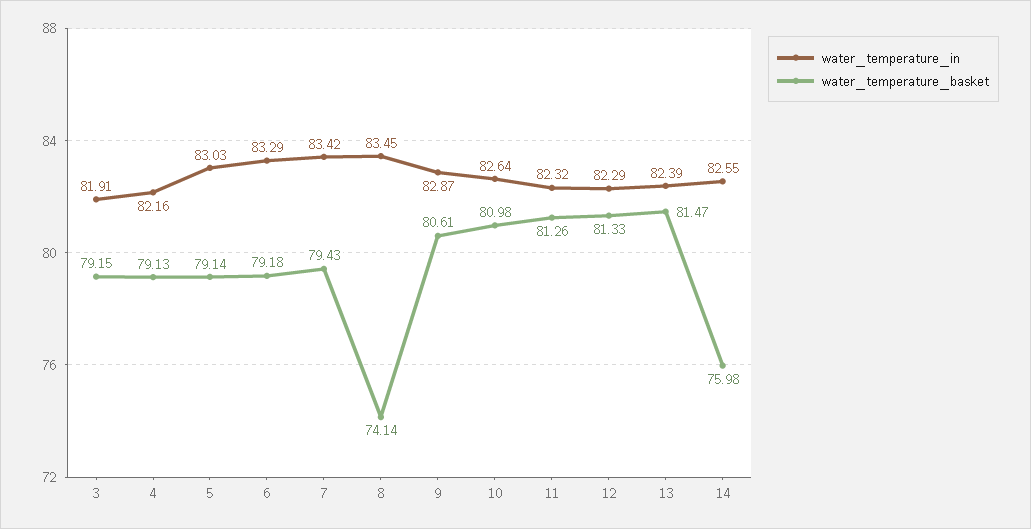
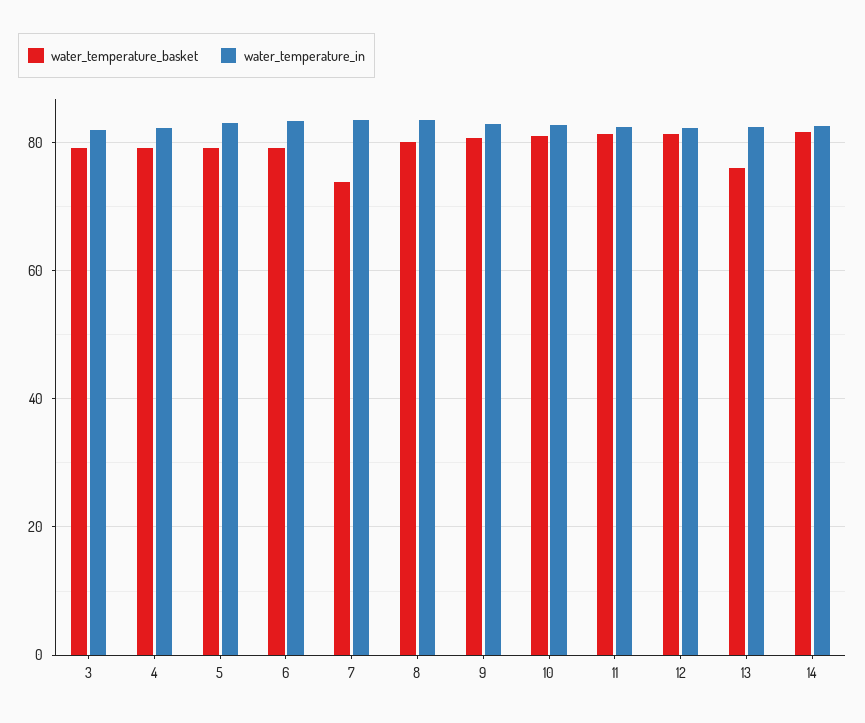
  {
    "water_temperature_in": {
      "3": 81.91,
      "4": 82.16,
      "5": 83.03,
      "6": 83.29,
      "7": 83.42,
      "8": 83.45,
      "9": 82.87,
      "10": 82.64,
      "11": 82.32,
      "12": 82.29,
      "13": 82.39,
      "14": 82.55
    },
    "water_temperature_basket": {
      "3": 79.15,
      "4": 79.13,
      "5": 79.14,
      "6": 79.18,
-     "7": 79.43,
+     "7": 74,
-     "8": 74.14,
+     "8": 80,
      "9": 80.61,
      "10": 80.98,
      "11": 81.26,
      "12": 81.33,
-     "13": 81.47,
+     "13": 76,
-     "14": 75.98
+     "14": 82
    }
  }

